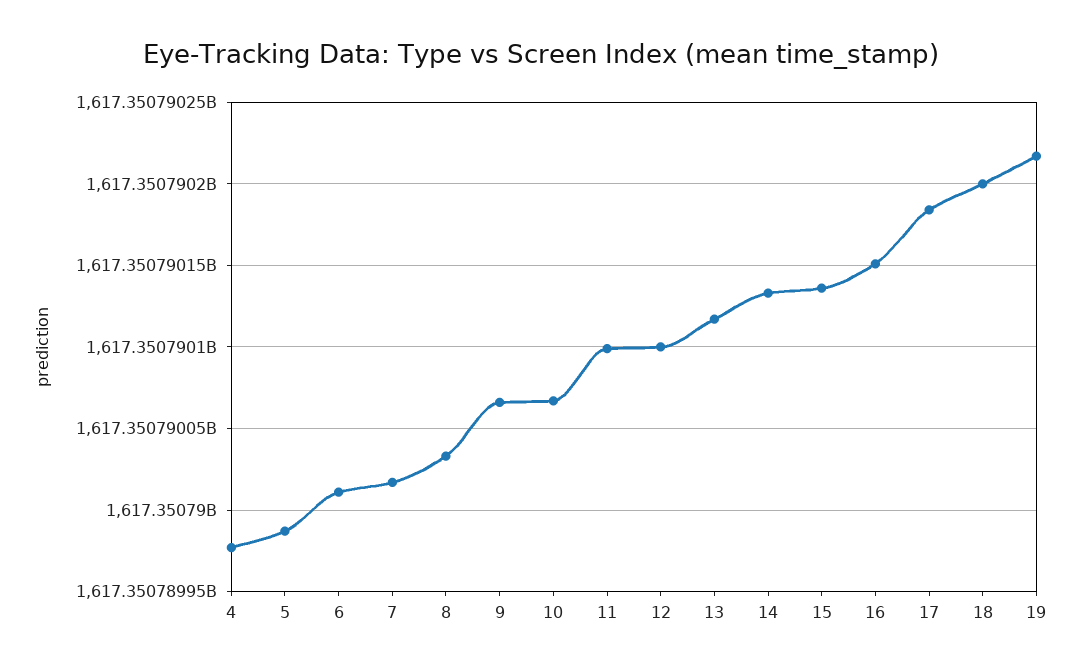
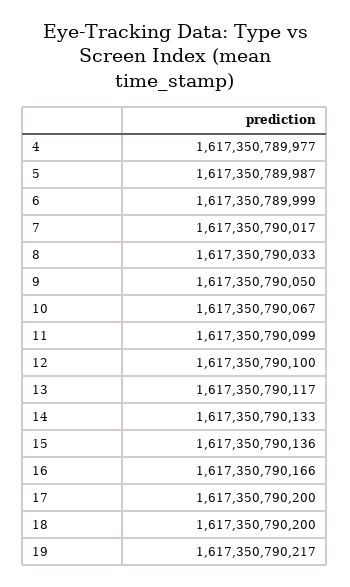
  {
    "4": 1617350789977,
    "5": 1617350789987,
-   "6": 1617350790010,
+   "6": 1617350789999,
    "7": 1617350790017,
    "8": 1617350790033,
-   "9": 1617350790065,
+   "9": 1617350790050,
    "10": 1617350790067,
    "11": 1617350790099,
    "12": 1617350790100,
    "13": 1617350790117,
    "14": 1617350790133,
    "15": 1617350790136,
-   "16": 1617350790150,
+   "16": 1617350790166,
-   "17": 1617350790185,
+   "17": 1617350790200,
    "18": 1617350790200,
    "19": 1617350790217
  }

